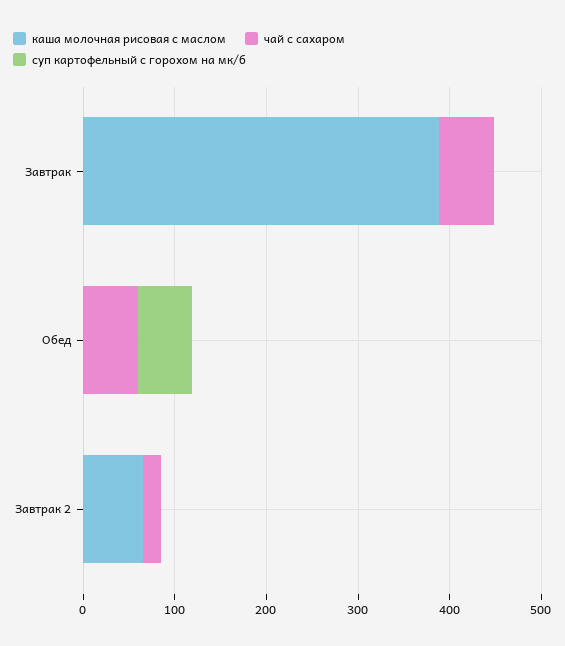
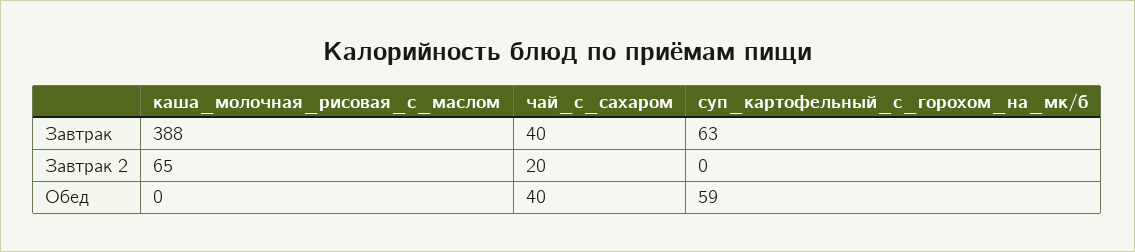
  {
    "каша молочная рисовая с маслом": {
      "Завтрак": 388,
      "Обед": 0,
      "Завтрак 2": 65
    },
    "чай с сахаром": {
-     "Завтрак": 60,
+     "Завтрак": 40,
-     "Обед": 60,
+     "Обед": 40,
      "Завтрак 2": 20
    },
    "суп картофельный с горохом на мк/б": {
-     "Завтрак": 0,
+     "Завтрак": 63,
      "Обед": 59,
      "Завтрак 2": 0
    }
  }

